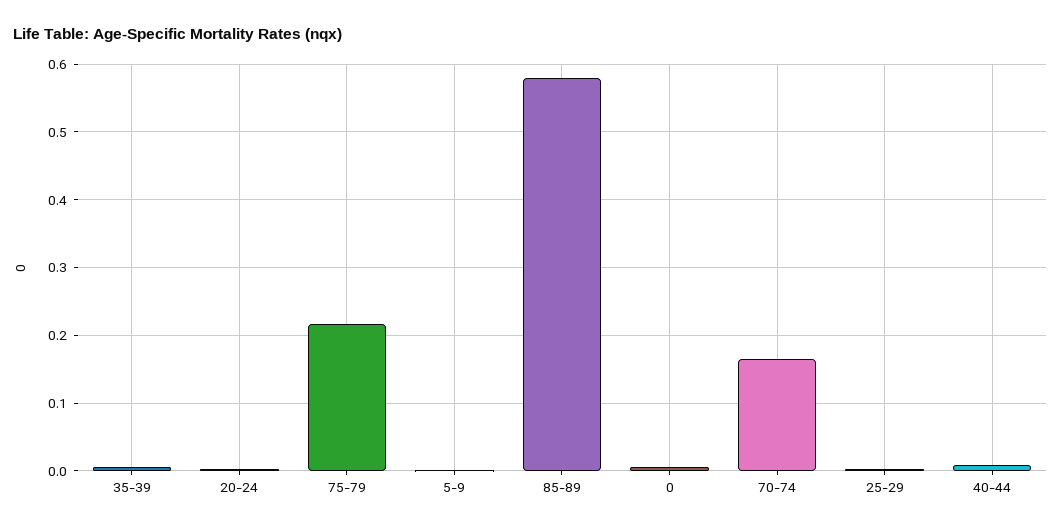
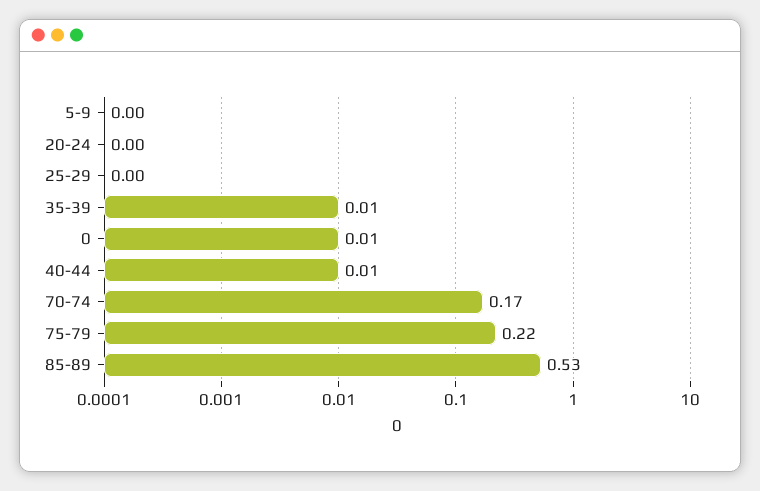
  {
    "35-39": 0.01,
    "20-24": 0,
    "75-79": 0.22,
    "5-9": 0,
-   "85-89": 0.58,
+   "85-89": 0.53,
    "0": 0.01,
    "70-74": 0.17,
    "25-29": 0,
    "40-44": 0.01
  }

